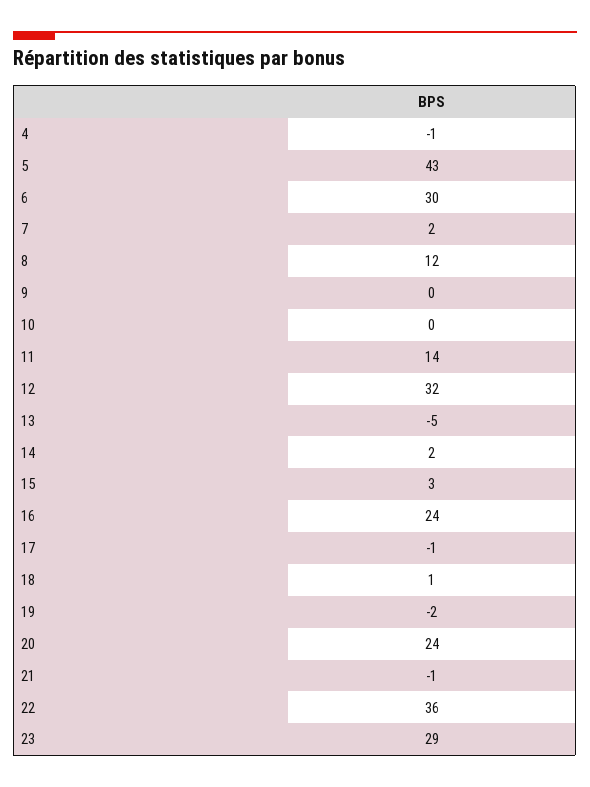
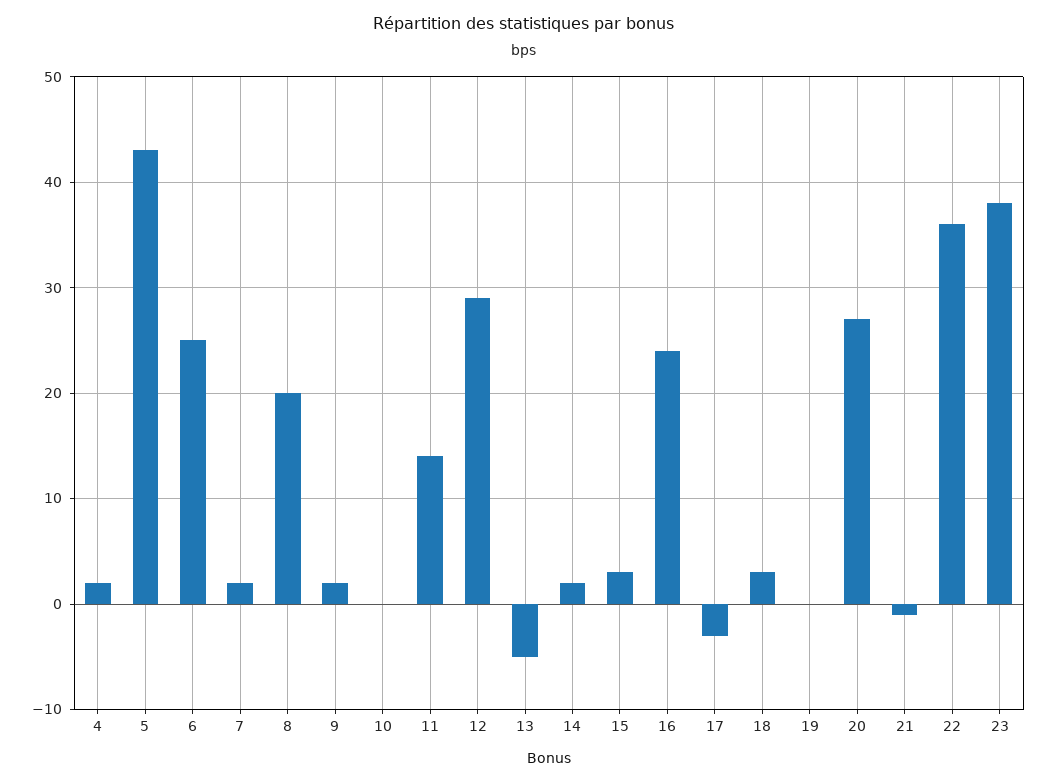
  {
-   "4": -1,
+   "4": 2,
    "5": 43,
-   "6": 30,
+   "6": 25,
    "7": 2,
-   "8": 12,
+   "8": 20,
-   "9": 0,
+   "9": 2,
    "10": 0,
    "11": 14,
-   "12": 32,
+   "12": 29,
    "13": -5,
    "14": 2,
    "15": 3,
    "16": 24,
-   "17": -1,
+   "17": -3,
-   "18": 1,
+   "18": 3,
-   "19": -2,
+   "19": 0,
-   "20": 24,
+   "20": 27,
    "21": -1,
    "22": 36,
-   "23": 29
+   "23": 38
  }

